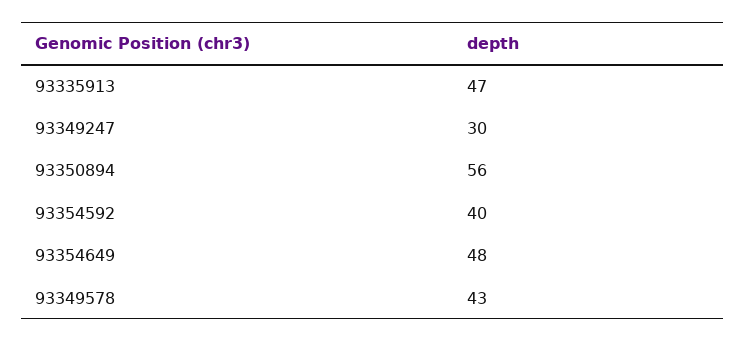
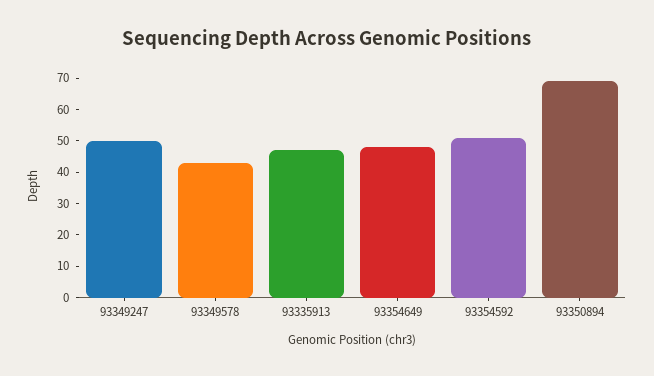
  {
    "93335913": 47,
-   "93349247": 30,
+   "93349247": 50,
-   "93350894": 56,
+   "93350894": 70,
-   "93354592": 40,
+   "93354592": 50,
    "93354649": 48,
    "93349578": 43
  }

